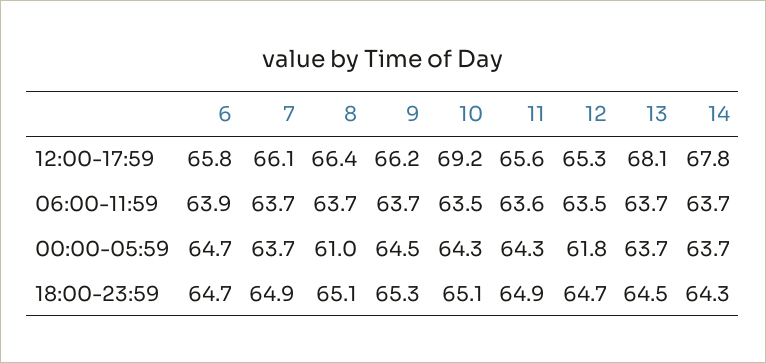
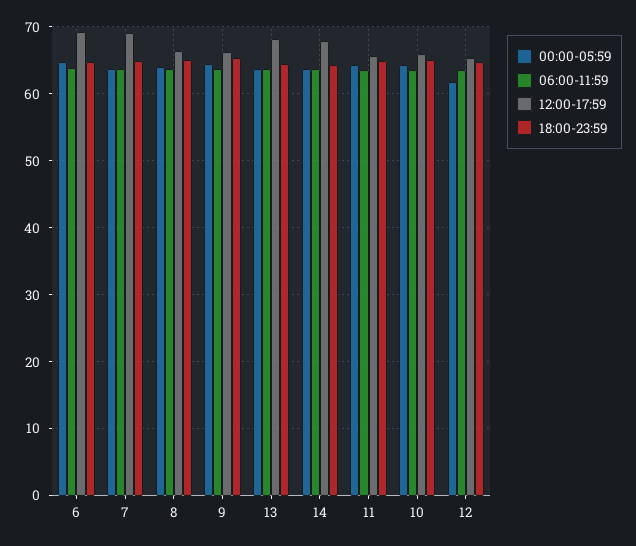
  {
    "12:00-17:59": {
-     "6": 65.8,
+     "6": 69,
-     "7": 66.1,
+     "7": 69,
      "8": 66.4,
      "9": 66.2,
-     "10": 69.2,
+     "10": 66,
      "11": 65.6,
      "12": 65.3,
      "13": 68.1,
      "14": 67.8
    },
    "06:00-11:59": {
      "6": 63.9,
      "7": 63.7,
      "8": 63.7,
      "9": 63.7,
      "10": 63.5,
      "11": 63.6,
      "12": 63.5,
      "13": 63.7,
      "14": 63.7
    },
    "00:00-05:59": {
      "6": 64.7,
      "7": 63.7,
-     "8": 61,
+     "8": 64,
      "9": 64.5,
      "10": 64.3,
      "11": 64.3,
      "12": 61.8,
      "13": 63.7,
      "14": 63.7
    },
    "18:00-23:59": {
      "6": 64.7,
      "7": 64.9,
      "8": 65.1,
      "9": 65.3,
      "10": 65.1,
      "11": 64.9,
      "12": 64.7,
      "13": 64.5,
      "14": 64.3
    }
  }

